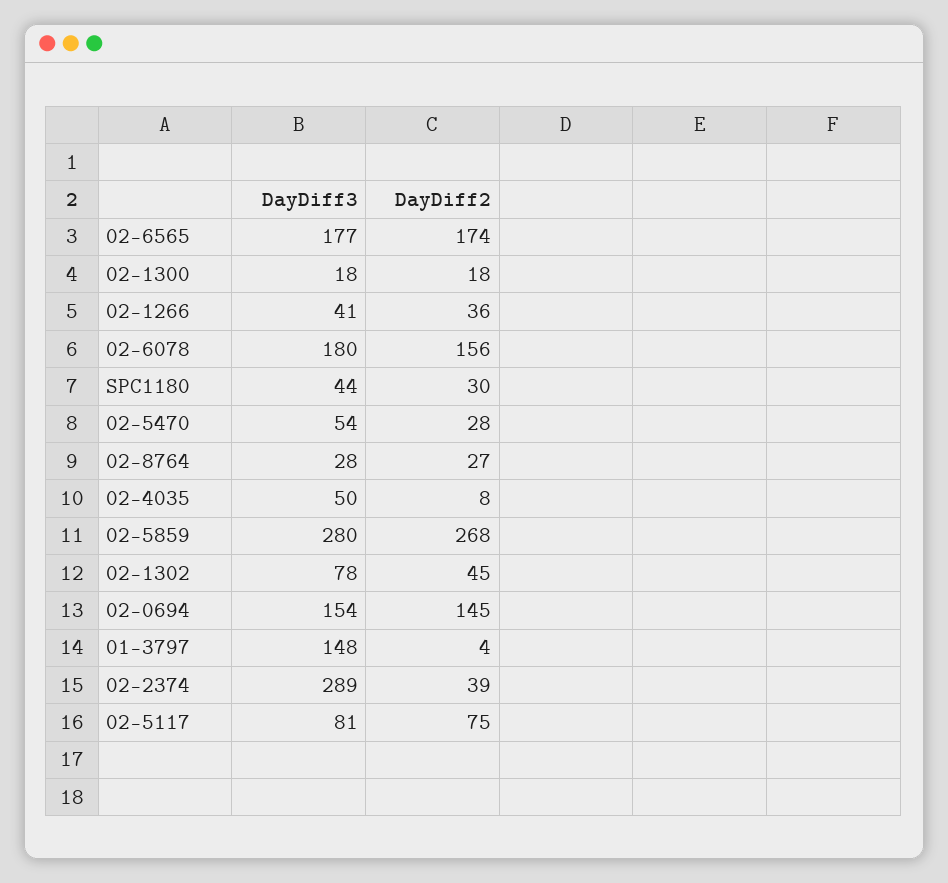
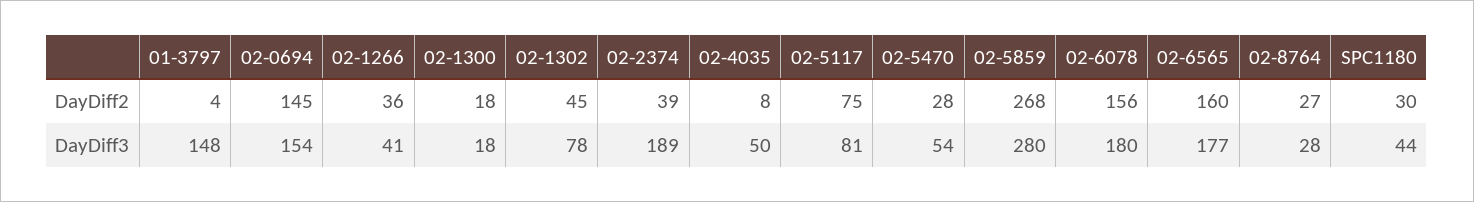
  {
    "DayDiff3": {
      "02-6565": 177,
      "02-1300": 18,
      "02-1266": 41,
      "02-6078": 180,
      "SPC1180": 44,
      "02-5470": 54,
      "02-8764": 28,
      "02-4035": 50,
      "02-5859": 280,
      "02-1302": 78,
      "02-0694": 154,
      "01-3797": 148,
-     "02-2374": 289,
+     "02-2374": 189,
      "02-5117": 81
    },
    "DayDiff2": {
-     "02-6565": 174,
+     "02-6565": 160,
      "02-1300": 18,
      "02-1266": 36,
      "02-6078": 156,
      "SPC1180": 30,
      "02-5470": 28,
      "02-8764": 27,
      "02-4035": 8,
      "02-5859": 268,
      "02-1302": 45,
      "02-0694": 145,
      "01-3797": 4,
      "02-2374": 39,
      "02-5117": 75
    }
  }

